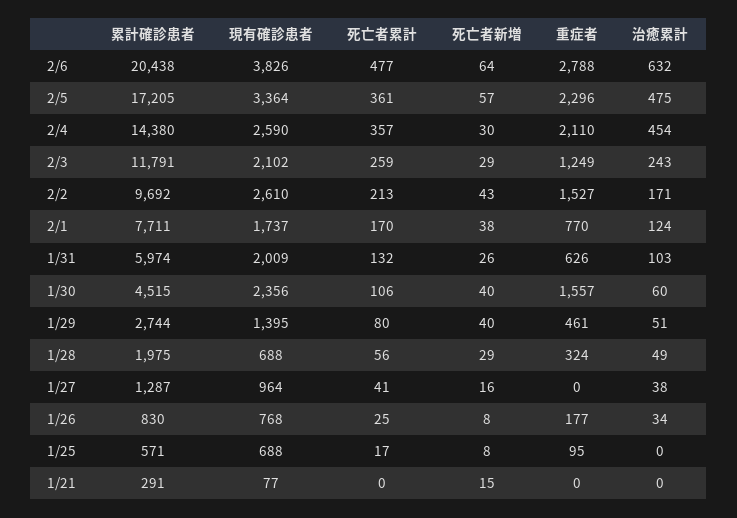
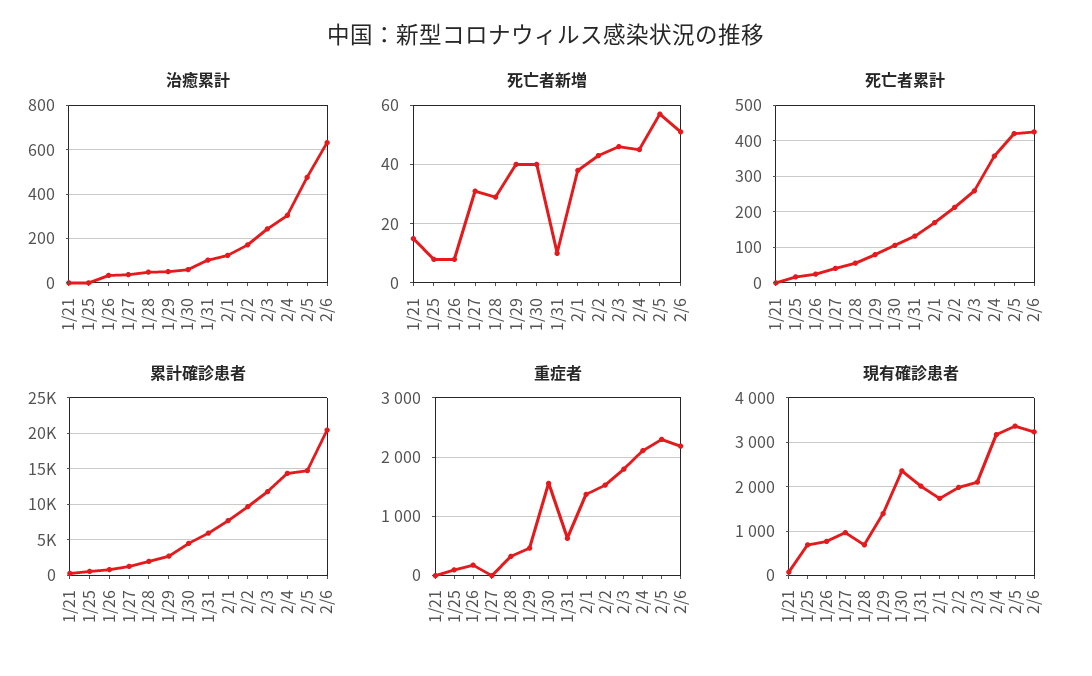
  {
    "累計確診患者": {
      "2/6": 20438,
-     "2/5": 17205,
+     "2/5": 15000,
      "2/4": 14380,
      "2/3": 11791,
      "2/2": 9692,
      "2/1": 7711,
      "1/31": 5974,
      "1/30": 4515,
      "1/29": 2744,
      "1/28": 1975,
      "1/27": 1287,
      "1/26": 830,
      "1/25": 571,
      "1/21": 291
    },
    "現有確診患者": {
-     "2/6": 3826,
+     "2/6": 3200,
      "2/5": 3364,
-     "2/4": 2590,
+     "2/4": 3200,
      "2/3": 2102,
-     "2/2": 2610,
+     "2/2": 2000,
      "2/1": 1737,
      "1/31": 2009,
      "1/30": 2356,
      "1/29": 1395,
      "1/28": 688,
      "1/27": 964,
      "1/26": 768,
      "1/25": 688,
      "1/21": 77
    },
    "死亡者累計": {
-     "2/6": 477,
+     "2/6": 420,
-     "2/5": 361,
+     "2/5": 420,
      "2/4": 357,
      "2/3": 259,
      "2/2": 213,
      "2/1": 170,
      "1/31": 132,
      "1/30": 106,
      "1/29": 80,
      "1/28": 56,
      "1/27": 41,
      "1/26": 25,
      "1/25": 17,
      "1/21": 0
    },
    "死亡者新増": {
-     "2/6": 64,
+     "2/6": 50,
      "2/5": 57,
-     "2/4": 30,
+     "2/4": 45,
-     "2/3": 29,
+     "2/3": 45,
      "2/2": 43,
      "2/1": 38,
-     "1/31": 26,
+     "1/31": 10,
      "1/30": 40,
      "1/29": 40,
      "1/28": 29,
-     "1/27": 16,
+     "1/27": 30,
      "1/26": 8,
      "1/25": 8,
      "1/21": 15
    },
    "重症者": {
-     "2/6": 2788,
+     "2/6": 2200,
      "2/5": 2296,
      "2/4": 2110,
-     "2/3": 1249,
+     "2/3": 1800,
      "2/2": 1527,
-     "2/1": 770,
+     "2/1": 1400,
      "1/31": 626,
      "1/30": 1557,
      "1/29": 461,
      "1/28": 324,
      "1/27": 0,
      "1/26": 177,
      "1/25": 95,
      "1/21": 0
    },
    "治癒累計": {
      "2/6": 632,
      "2/5": 475,
-     "2/4": 454,
+     "2/4": 300,
      "2/3": 243,
      "2/2": 171,
      "2/1": 124,
      "1/31": 103,
      "1/30": 60,
      "1/29": 51,
      "1/28": 49,
      "1/27": 38,
      "1/26": 34,
      "1/25": 0,
      "1/21": 0
    }
  }

